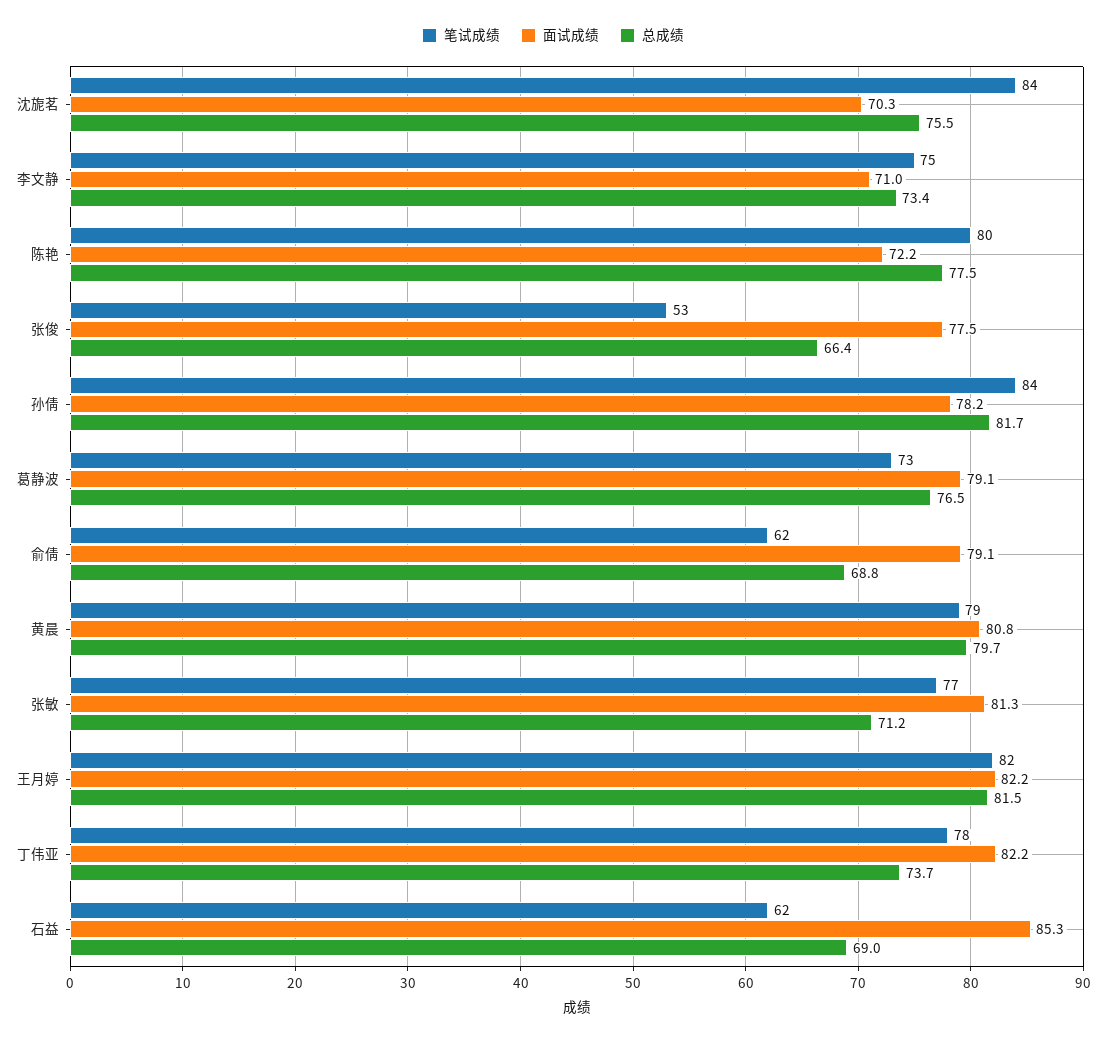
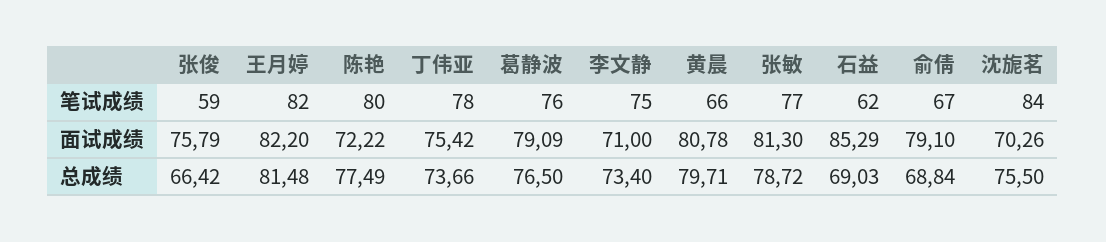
  {
    "笔试成绩": {
      "沈旎茗": 84,
      "李文静": 75,
      "陈艳": 80,
-     "张俊": 53,
+     "张俊": 59,
-     "孙倩": 84,
-     "葛静波": 73,
+     "葛静波": 76,
-     "俞倩": 62,
+     "俞倩": 67,
-     "黄晨": 79,
+     "黄晨": 66,
      "张敏": 77,
      "王月婷": 82,
      "丁伟亚": 78,
      "石益": 62
    },
    "面试成绩": {
      "沈旎茗": 70.26,
      "李文静": 71,
      "陈艳": 72.22,
-     "张俊": 77.5,
+     "张俊": 75.79,
-     "孙倩": 78.2,
      "葛静波": 79.09,
      "俞倩": 79.1,
      "黄晨": 80.78,
      "张敏": 81.3,
      "王月婷": 82.2,
-     "丁伟亚": 82.2,
+     "丁伟亚": 75.42,
      "石益": 85.29
    },
    "总成绩": {
      "沈旎茗": 75.5,
      "李文静": 73.4,
      "陈艳": 77.49,
      "张俊": 66.42,
-     "孙倩": 81.7,
      "葛静波": 76.5,
      "俞倩": 68.84,
      "黄晨": 79.71,
-     "张敏": 71.2,
+     "张敏": 78.72,
      "王月婷": 81.48,
      "丁伟亚": 73.66,
      "石益": 69.03
    }
  }

